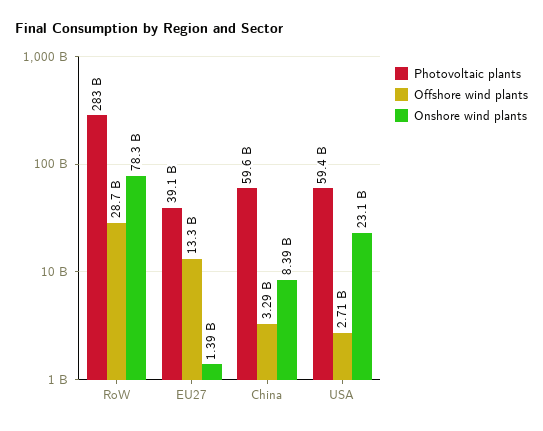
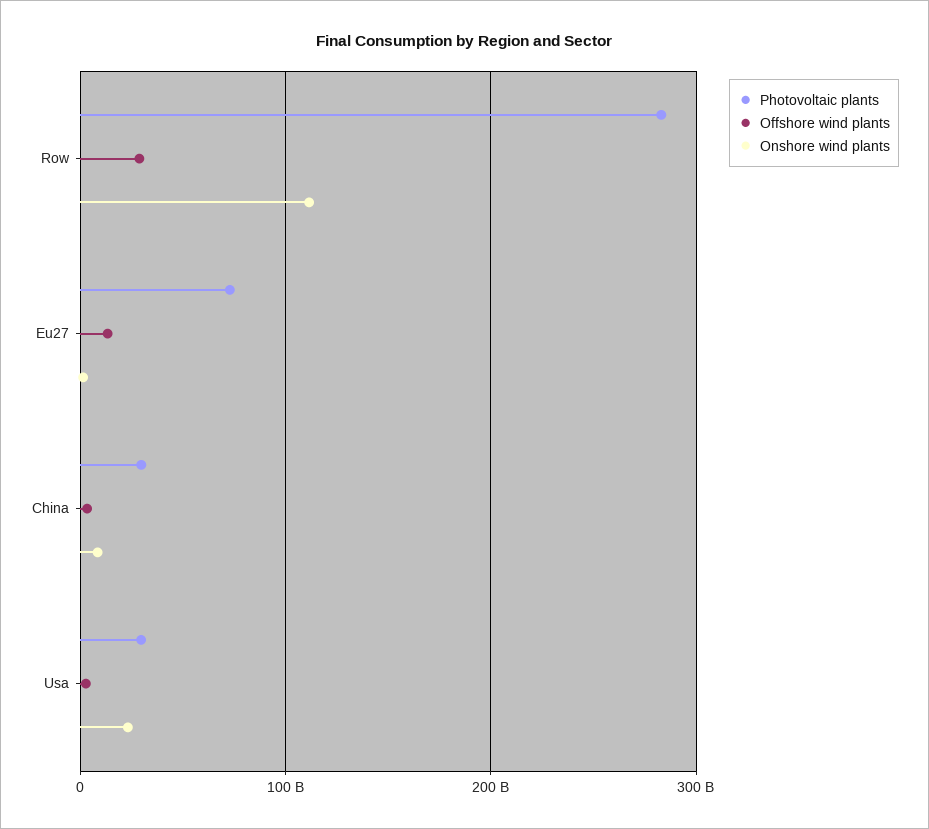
  {
    "Photovoltaic plants": {
      "RoW": 283000000000,
-     "EU27": 39100000000,
+     "EU27": 70000000000,
-     "China": 59600000000,
+     "China": 30000000000,
-     "USA": 59400000000
+     "USA": 30000000000
    },
    "Offshore wind plants": {
      "RoW": 28700000000,
      "EU27": 13300000000,
      "China": 3290000000,
      "USA": 2710000000
    },
    "Onshore wind plants": {
-     "RoW": 78300000000,
+     "RoW": 110000000000,
      "EU27": 1390000000,
      "China": 8390000000,
      "USA": 23100000000
    }
  }

